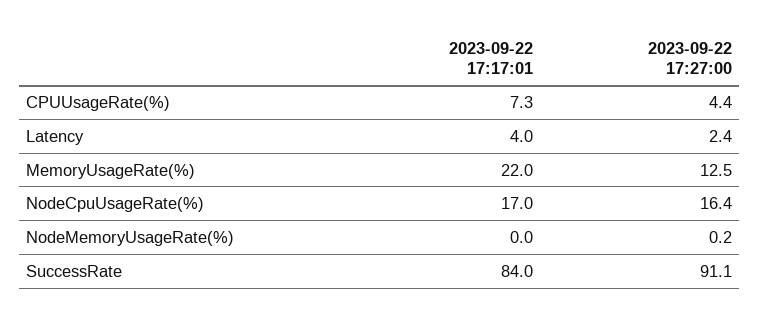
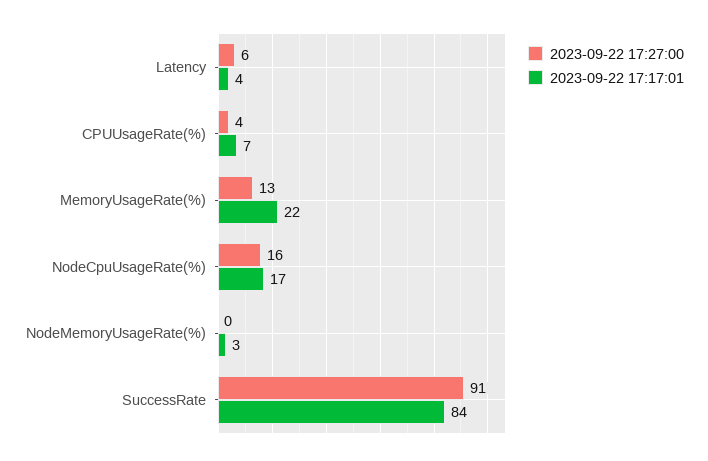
  {
    "2023-09-22 17:17:01": {
      "CPUUsageRate(%)": 7.3,
      "Latency": 4,
      "MemoryUsageRate(%)": 22,
      "NodeCpuUsageRate(%)": 17,
-     "NodeMemoryUsageRate(%)": 0,
+     "NodeMemoryUsageRate(%)": 3,
      "SuccessRate": 84
    },
    "2023-09-22 17:27:00": {
      "CPUUsageRate(%)": 4.4,
-     "Latency": 2.4,
+     "Latency": 6,
      "MemoryUsageRate(%)": 12.5,
      "NodeCpuUsageRate(%)": 16.4,
      "NodeMemoryUsageRate(%)": 0.2,
      "SuccessRate": 91.1
    }
  }

